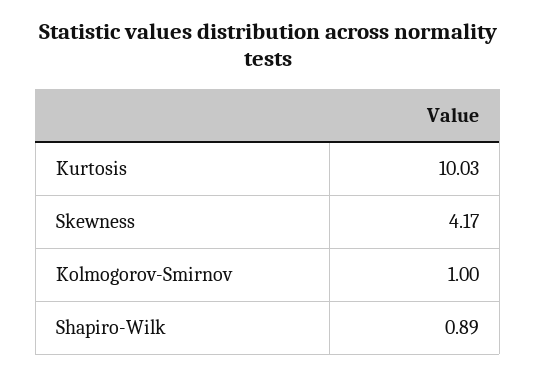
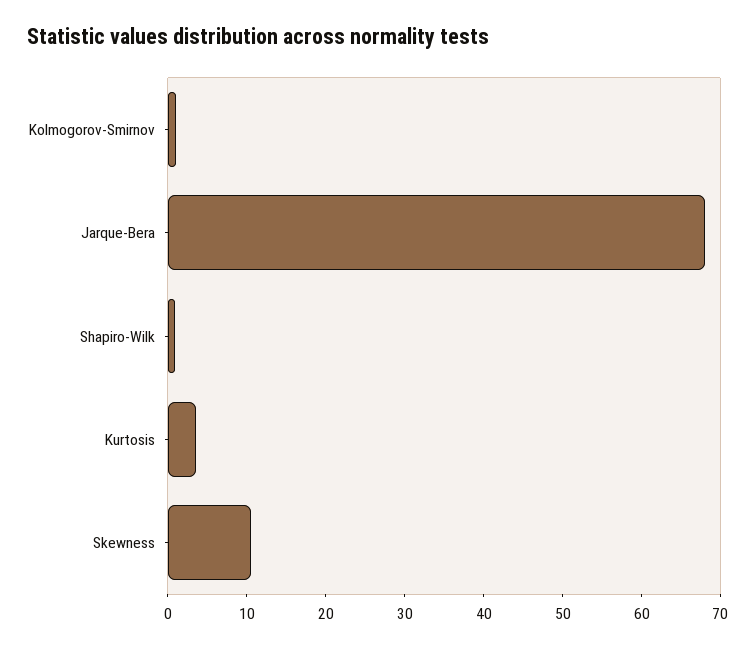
  {
-   "Kurtosis": 10.03,
+   "Kurtosis": 4,
-   "Skewness": 4.17,
+   "Skewness": 10,
    "Kolmogorov-Smirnov": 1,
-   "Shapiro-Wilk": 0.89
+   "Shapiro-Wilk": 0.89,
+   "Jarque-Bera": 68
  }

